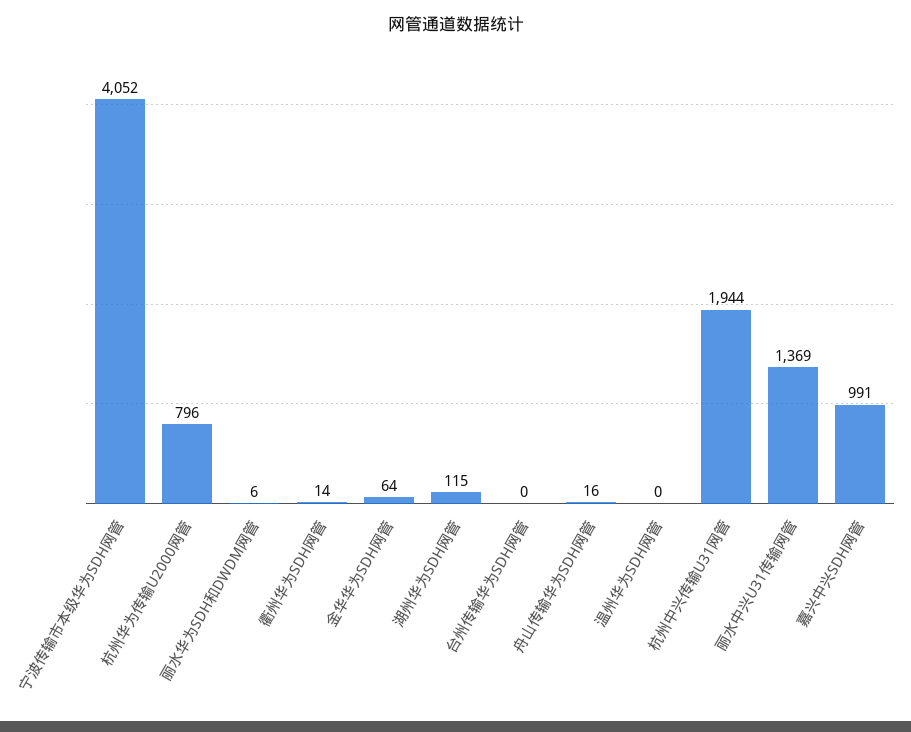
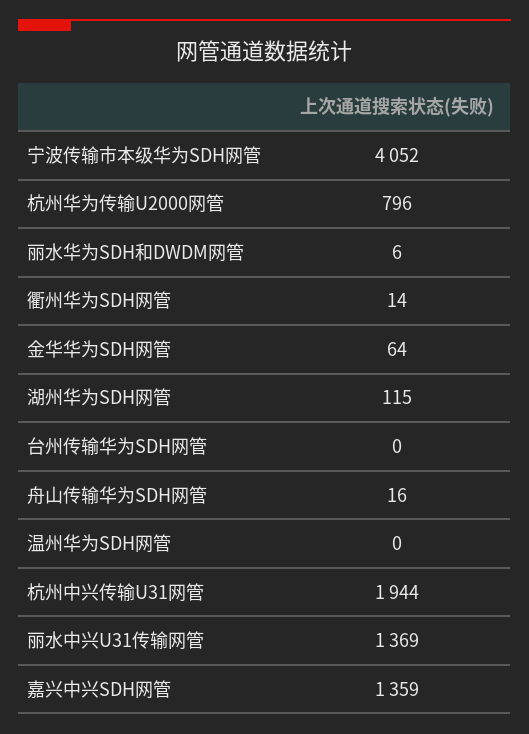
  {
    "宁波传输市本级华为SDH网管": 4052,
    "杭州华为传输U2000网管": 796,
    "丽水华为SDH和DWDM网管": 6,
    "衢州华为SDH网管": 14,
    "金华华为SDH网管": 64,
    "湖州华为SDH网管": 115,
    "台州传输华为SDH网管": 0,
    "舟山传输华为SDH网管": 16,
    "温州华为SDH网管": 0,
    "杭州中兴传输U31网管": 1944,
    "丽水中兴U31传输网管": 1369,
-   "嘉兴中兴SDH网管": 991
+   "嘉兴中兴SDH网管": 1359
  }

